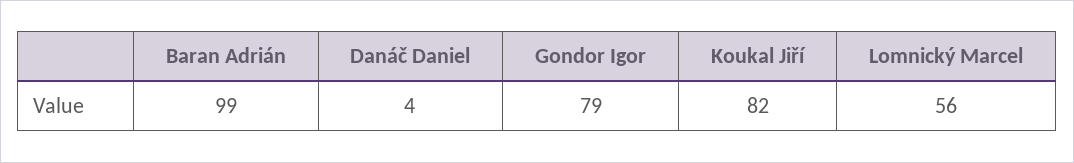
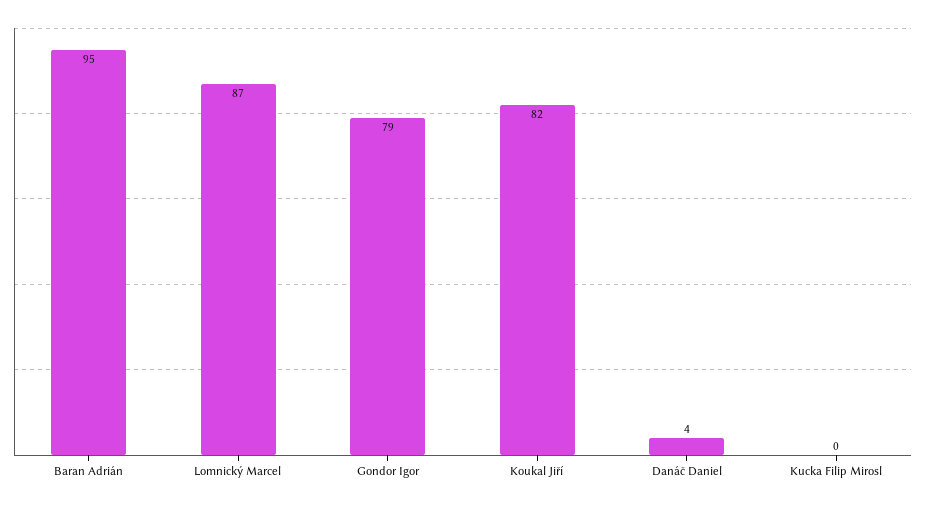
  {
-   "Baran Adrián": 99,
+   "Baran Adrián": 95,
    "Danáč Daniel": 4,
    "Gondor Igor": 79,
    "Koukal Jiří": 82,
-   "Lomnický Marcel": 56
+   "Lomnický Marcel": 87,
+   "Kucka Filip Mirosl": 0
  }

